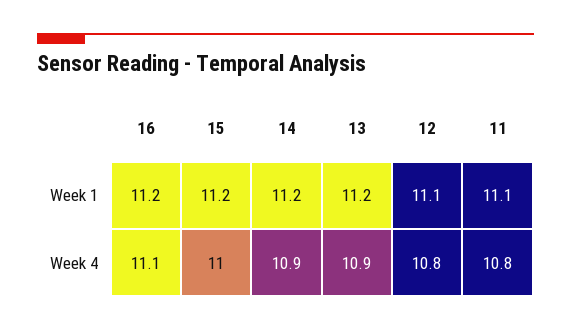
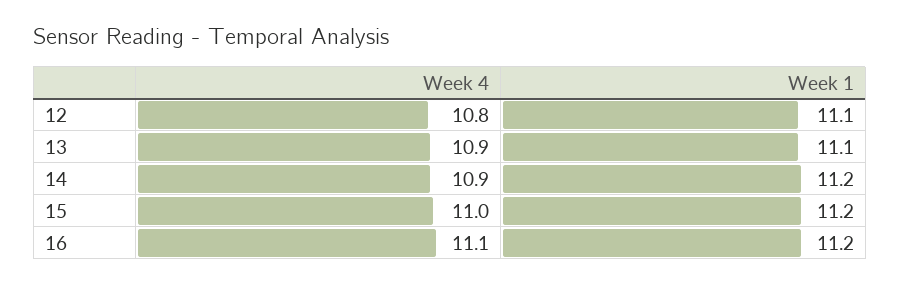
  {
    "16": {
      "Week 1": 11.2,
      "Week 4": 11.1
    },
    "15": {
      "Week 1": 11.2,
      "Week 4": 11
    },
    "14": {
      "Week 1": 11.2,
      "Week 4": 10.9
    },
    "13": {
-     "Week 1": 11.2,
+     "Week 1": 11.1,
      "Week 4": 10.9
    },
    "12": {
      "Week 1": 11.1,
      "Week 4": 10.8
-   },
+   }
-   "11": {
-     "Week 1": 11.1,
-     "Week 4": 10.8
-   }
  }

